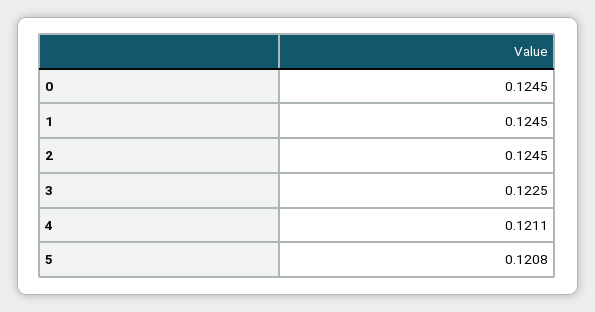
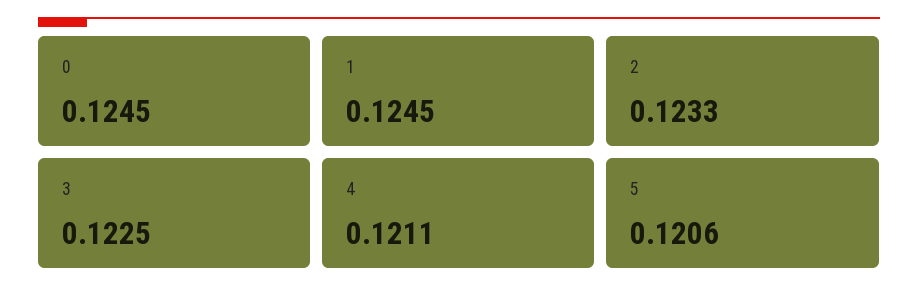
  {
    "0": 0.1245,
    "1": 0.1245,
-   "2": 0.1245,
+   "2": 0.1233,
    "3": 0.1225,
    "4": 0.1211,
-   "5": 0.1208
+   "5": 0.1206
  }

